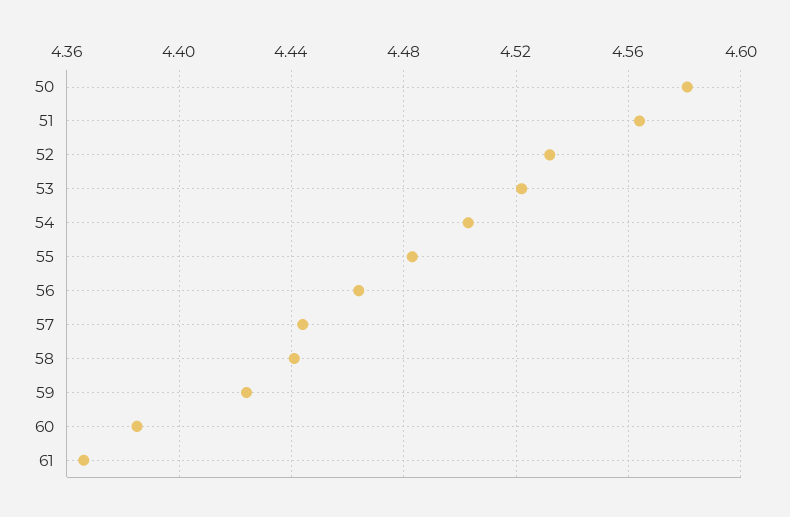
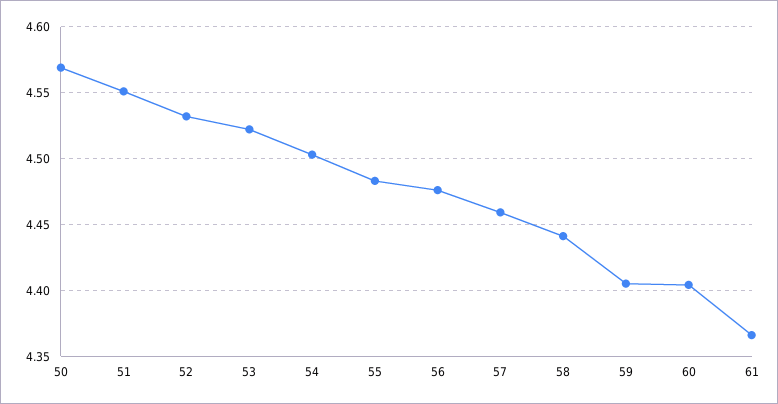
  {
-   "50": 4.58,
+   "50": 4.57,
-   "51": 4.565,
+   "51": 4.55,
    "52": 4.53,
    "53": 4.52,
    "54": 4.505,
    "55": 4.485,
-   "56": 4.465,
+   "56": 4.475,
-   "57": 4.445,
+   "57": 4.46,
    "58": 4.44,
-   "59": 4.425,
+   "59": 4.405,
-   "60": 4.385,
+   "60": 4.405,
    "61": 4.365
  }

